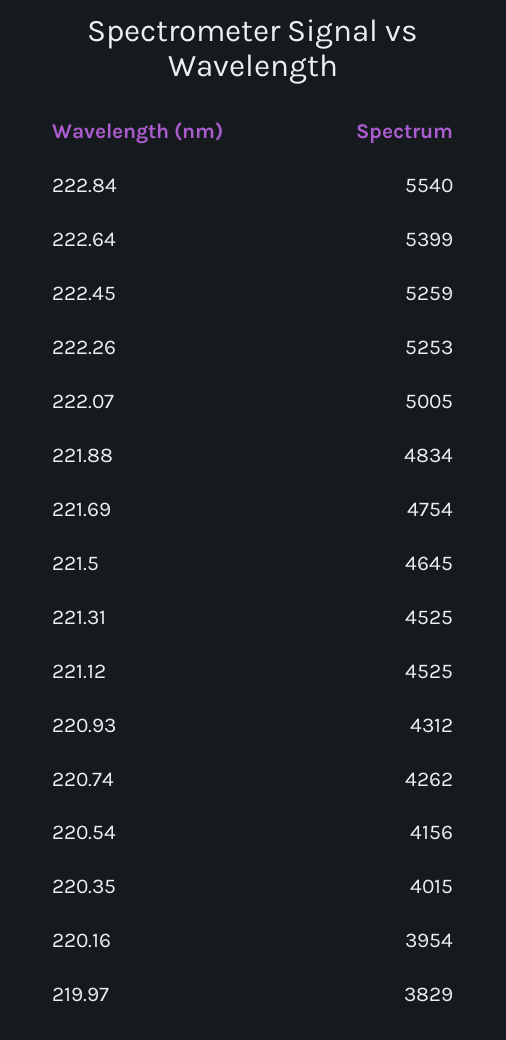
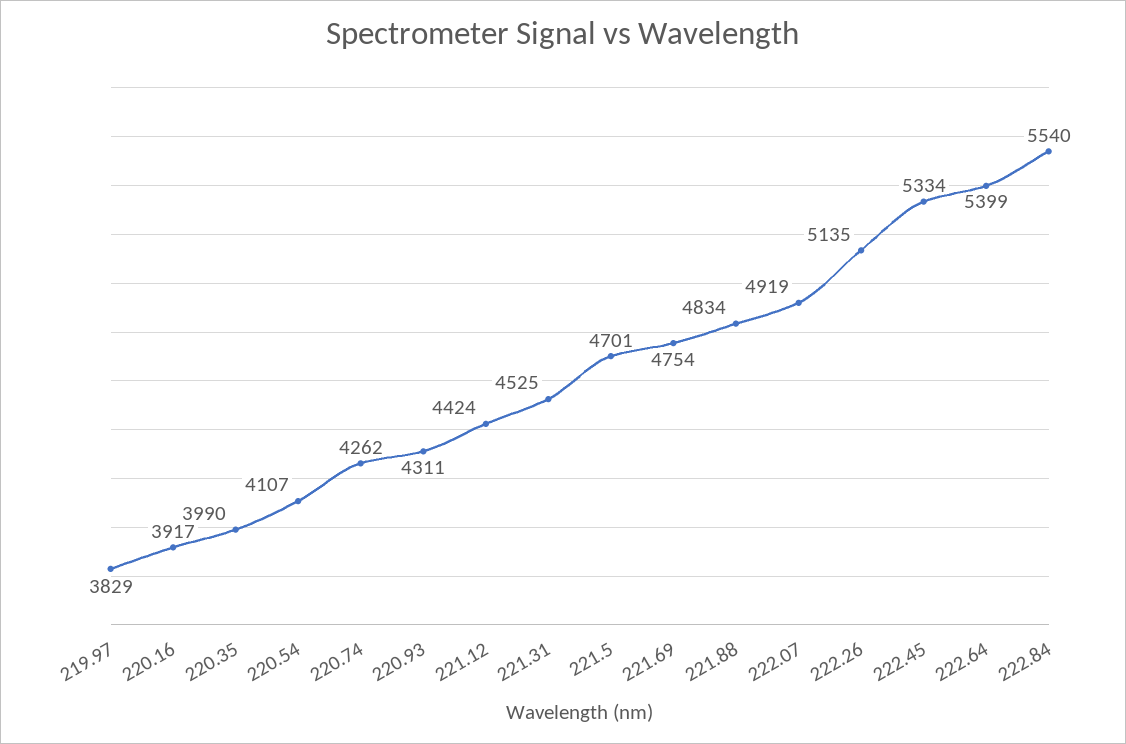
  {
    "222.84": 5540,
    "222.64": 5399,
-   "222.45": 5259,
+   "222.45": 5334,
-   "222.26": 5253,
+   "222.26": 5135,
-   "222.07": 5005,
+   "222.07": 4919,
    "221.88": 4834,
    "221.69": 4754,
-   "221.5": 4645,
+   "221.5": 4701,
    "221.31": 4525,
-   "221.12": 4525,
+   "221.12": 4424,
-   "220.93": 4312,
+   "220.93": 4311,
    "220.74": 4262,
-   "220.54": 4156,
+   "220.54": 4107,
-   "220.35": 4015,
+   "220.35": 3990,
-   "220.16": 3954,
+   "220.16": 3917,
    "219.97": 3829
  }

